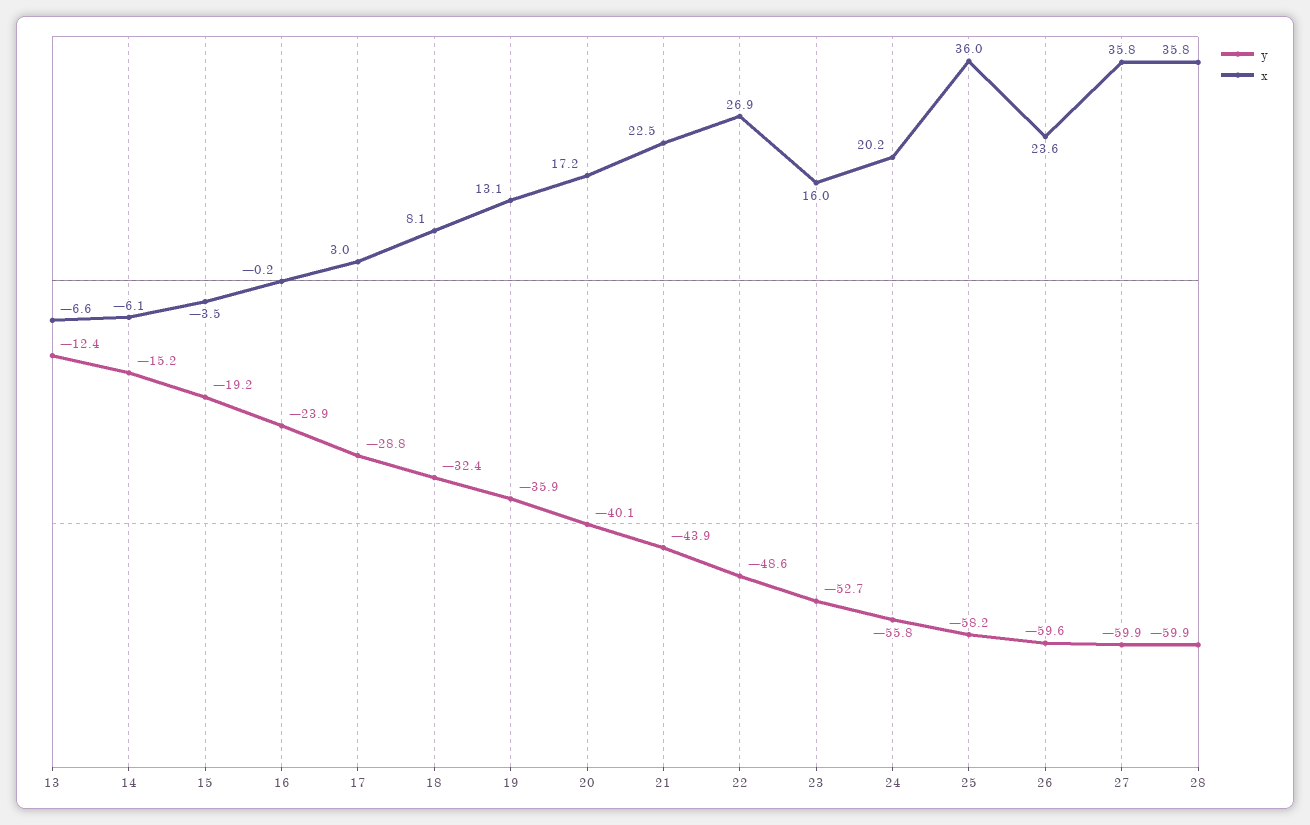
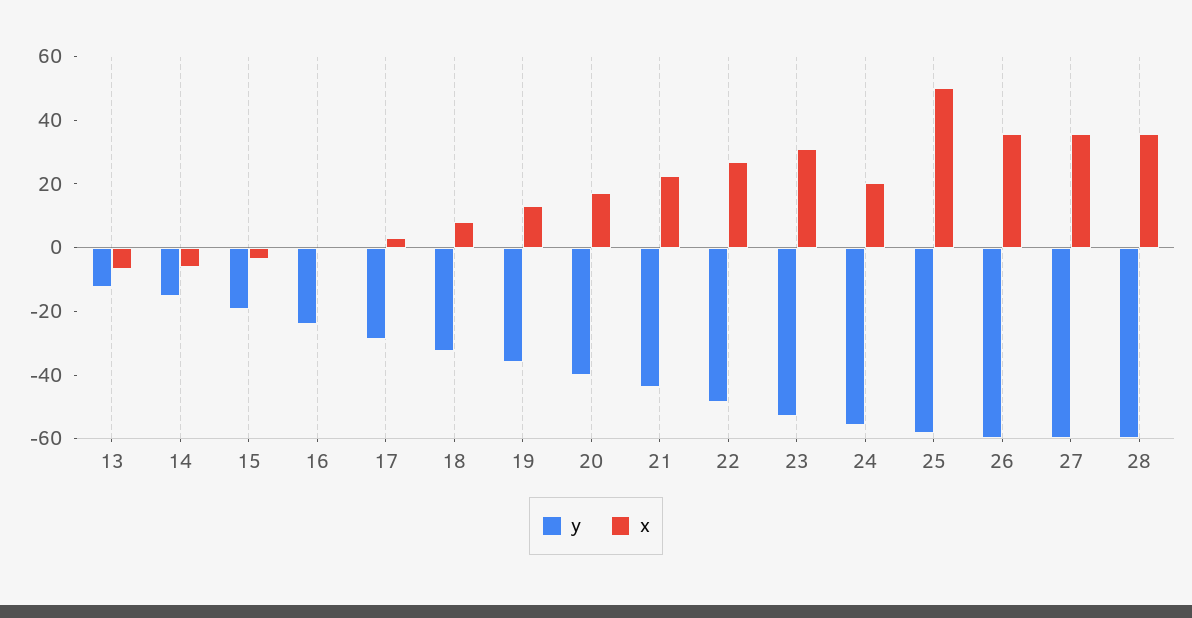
  {
    "y": {
      "13": -12.4,
      "14": -15.2,
      "15": -19.2,
      "16": -23.9,
      "17": -28.8,
      "18": -32.4,
      "19": -35.9,
      "20": -40.1,
      "21": -43.9,
      "22": -48.6,
      "23": -52.7,
      "24": -55.8,
      "25": -58.2,
      "26": -59.6,
      "27": -59.9,
      "28": -59.9
    },
    "x": {
      "13": -6.6,
      "14": -6.1,
      "15": -3.5,
      "16": -0.2,
      "17": 3,
      "18": 8.1,
      "19": 13.1,
      "20": 17.2,
      "21": 22.5,
      "22": 26.9,
-     "23": 16,
+     "23": 30,
      "24": 20.2,
-     "25": 36,
+     "25": 50,
-     "26": 23.6,
+     "26": 35,
      "27": 35.8,
      "28": 35.8
    }
  }

